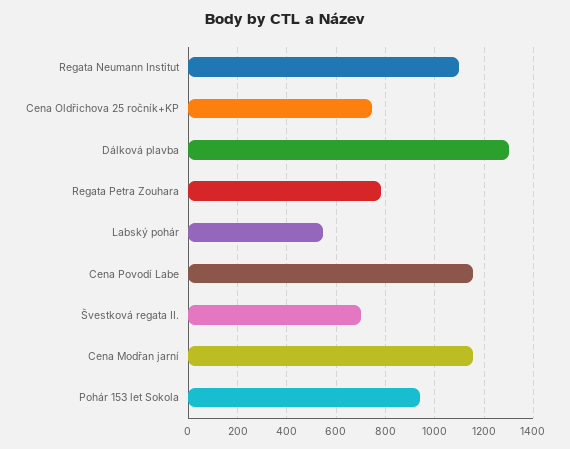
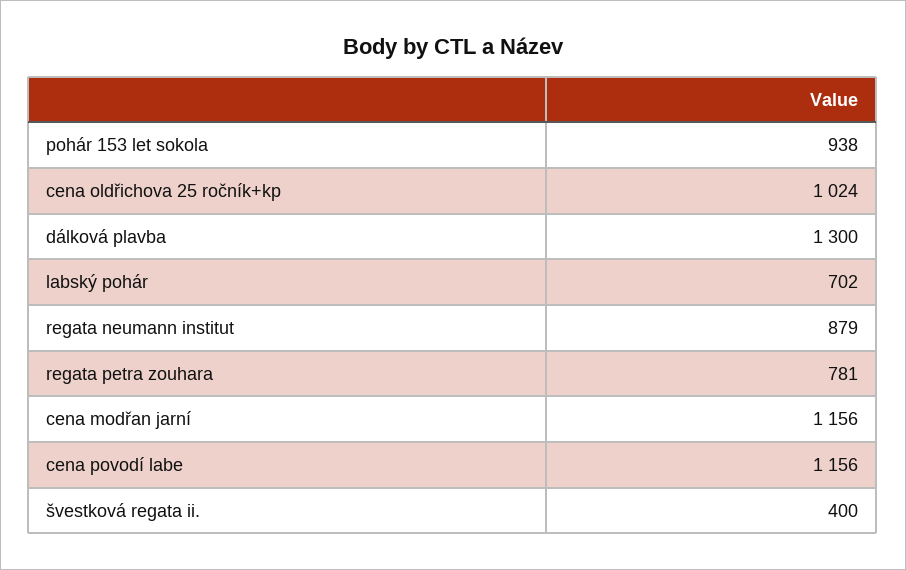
  {
-   "Regata Neumann Institut": 1100,
+   "Regata Neumann Institut": 879,
-   "Cena Oldřichova 25 ročník+KP": 750,
+   "Cena Oldřichova 25 ročník+KP": 1024,
    "Dálková plavba": 1300,
    "Regata Petra Zouhara": 781,
-   "Labský pohár": 550,
+   "Labský pohár": 702,
    "Cena Povodí Labe": 1156,
-   "Švestková regata II.": 700,
+   "Švestková regata II.": 400,
    "Cena Modřan jarní": 1156,
    "Pohár 153 let Sokola": 938
  }

